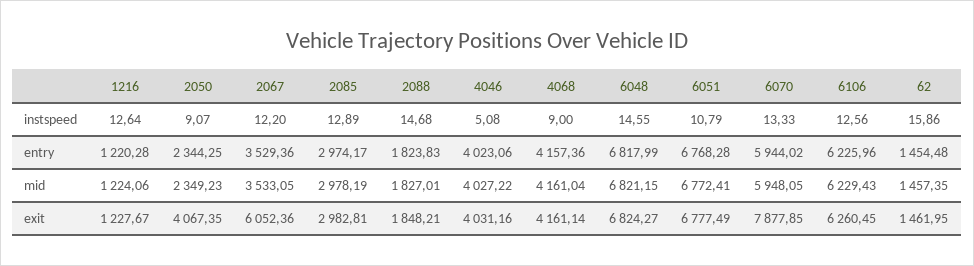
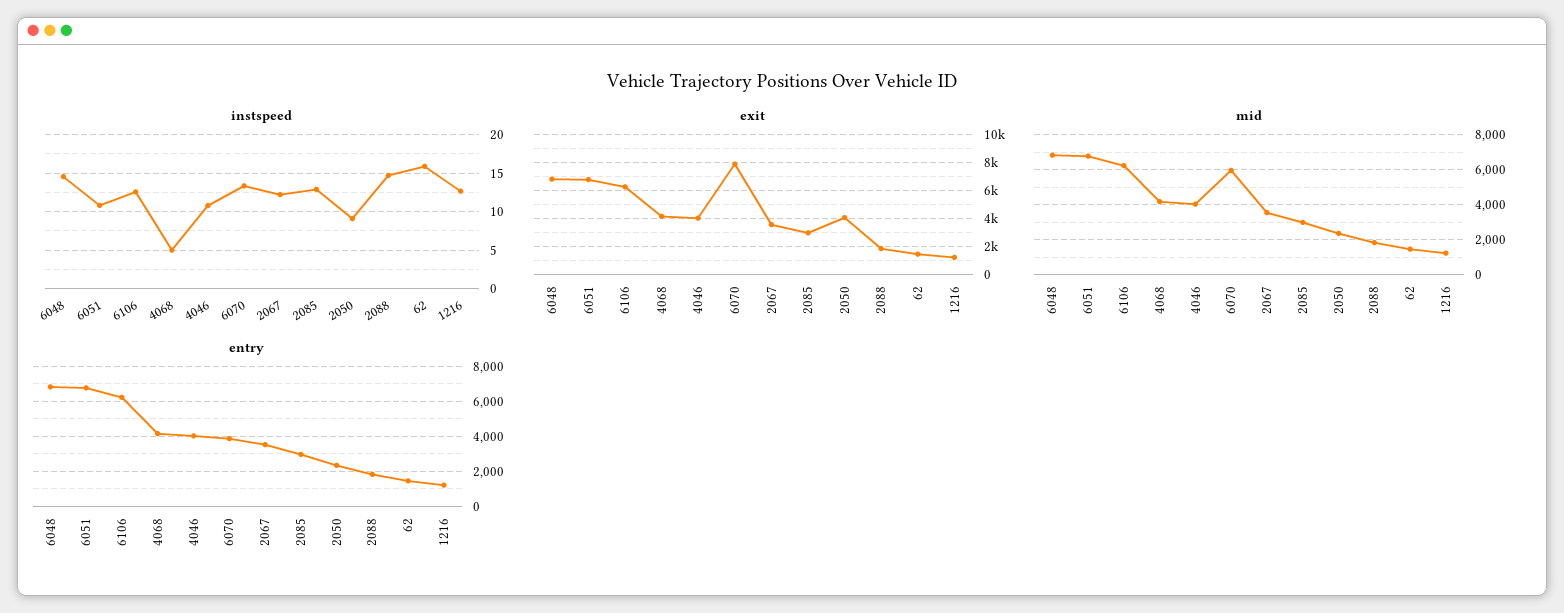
  {
    "instspeed": {
      "1216": 12.64,
      "2050": 9.07,
      "2067": 12.2,
      "2085": 12.89,
      "2088": 14.68,
-     "4046": 5.08,
+     "4046": 11,
-     "4068": 9,
+     "4068": 5,
      "6048": 14.55,
      "6051": 10.79,
      "6070": 13.33,
      "6106": 12.56,
      "62": 15.86
    },
    "entry": {
      "1216": 1220.28,
      "2050": 2344.25,
      "2067": 3529.36,
      "2085": 2974.17,
      "2088": 1823.83,
      "4046": 4023.06,
      "4068": 4157.36,
      "6048": 6817.99,
      "6051": 6768.28,
-     "6070": 5944.02,
+     "6070": 4000,
      "6106": 6225.96,
      "62": 1454.48
    },
    "mid": {
      "1216": 1224.06,
      "2050": 2349.23,
      "2067": 3533.05,
      "2085": 2978.19,
      "2088": 1827.01,
      "4046": 4027.22,
      "4068": 4161.04,
      "6048": 6821.15,
      "6051": 6772.41,
      "6070": 5948.05,
      "6106": 6229.43,
      "62": 1457.35
    },
    "exit": {
      "1216": 1227.67,
      "2050": 4067.35,
-     "2067": 6052.36,
+     "2067": 3500,
      "2085": 2982.81,
      "2088": 1848.21,
      "4046": 4031.16,
      "4068": 4161.14,
      "6048": 6824.27,
      "6051": 6777.49,
      "6070": 7877.85,
      "6106": 6260.45,
      "62": 1461.95
    }
  }

